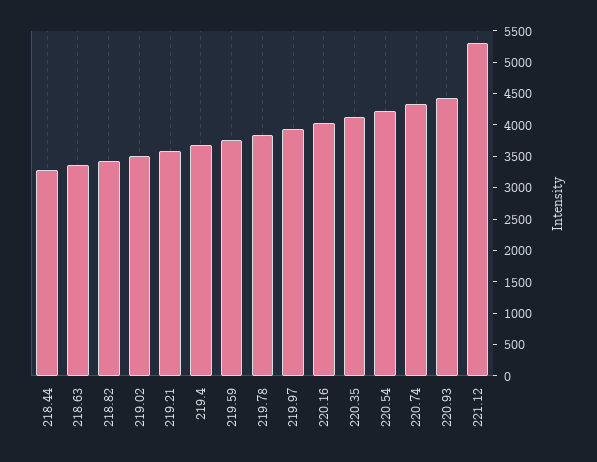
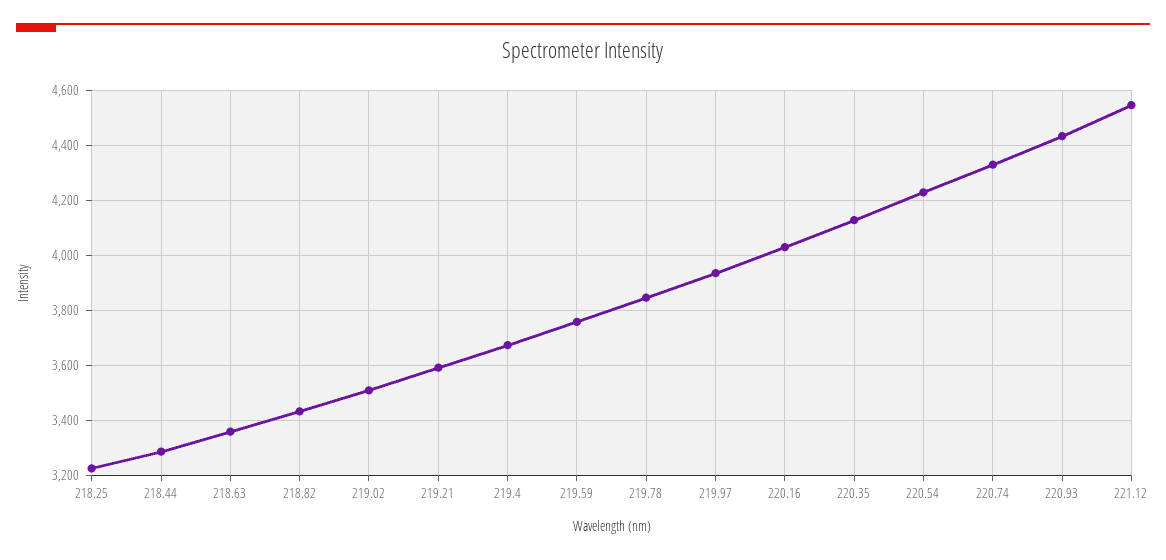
  {
    "218.44": 3275,
    "218.63": 3350,
    "218.82": 3425,
    "219.02": 3500,
    "219.21": 3600,
    "219.4": 3675,
    "219.59": 3750,
    "219.78": 3850,
    "219.97": 3925,
    "220.16": 4025,
    "220.35": 4125,
    "220.54": 4225,
    "220.74": 4325,
    "220.93": 4425,
-   "221.12": 5250
+   "221.12": 4550,
+   "218.25": 3225
  }

